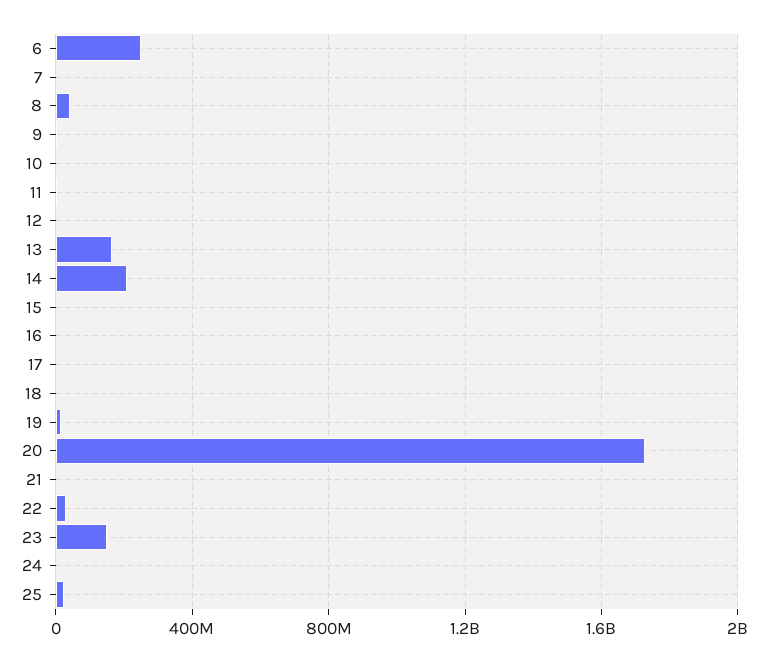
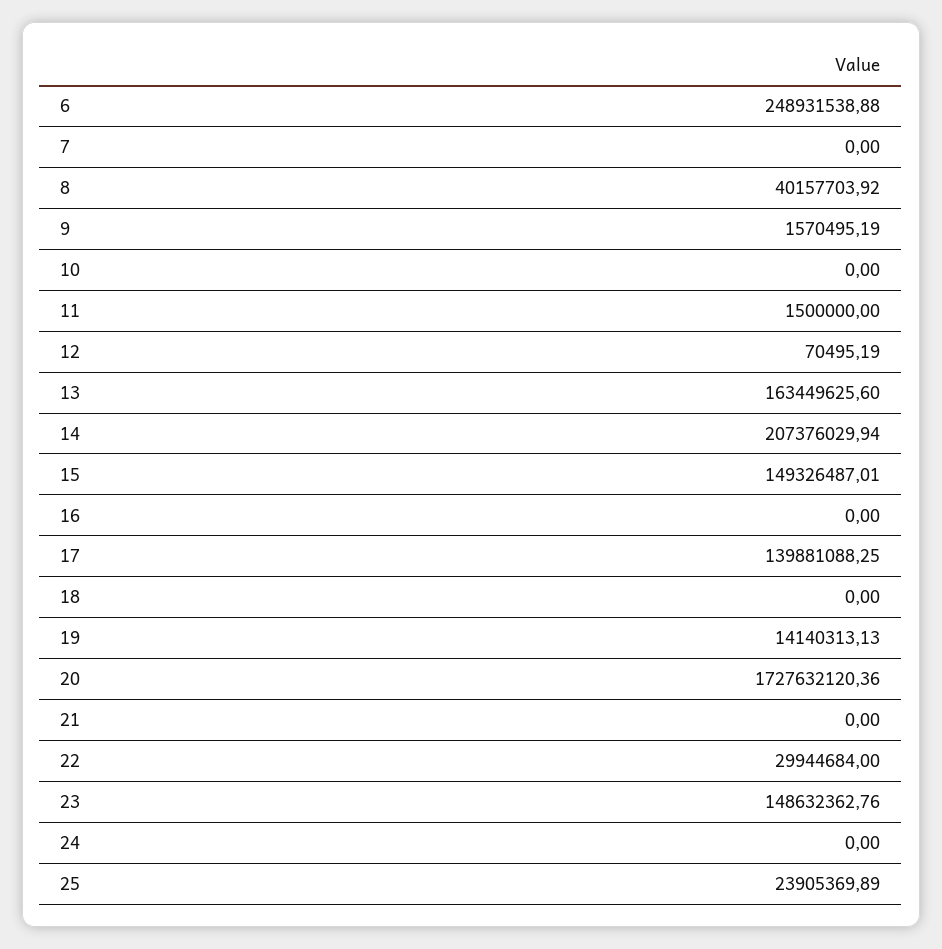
  {
    "6": 248931538.88,
    "7": 0,
    "8": 40157703.92,
    "9": 1570495.19,
    "10": 0,
    "11": 1500000,
    "12": 70495.19,
    "13": 163449625.6,
    "14": 207376029.94,
-   "15": 0,
+   "15": 149326487.01,
    "16": 0,
-   "17": 0,
+   "17": 139881088.25,
    "18": 0,
    "19": 14140313.13,
    "20": 1727632120.36,
    "21": 0,
    "22": 29944684,
    "23": 148632362.76,
    "24": 0,
    "25": 23905369.89
  }

